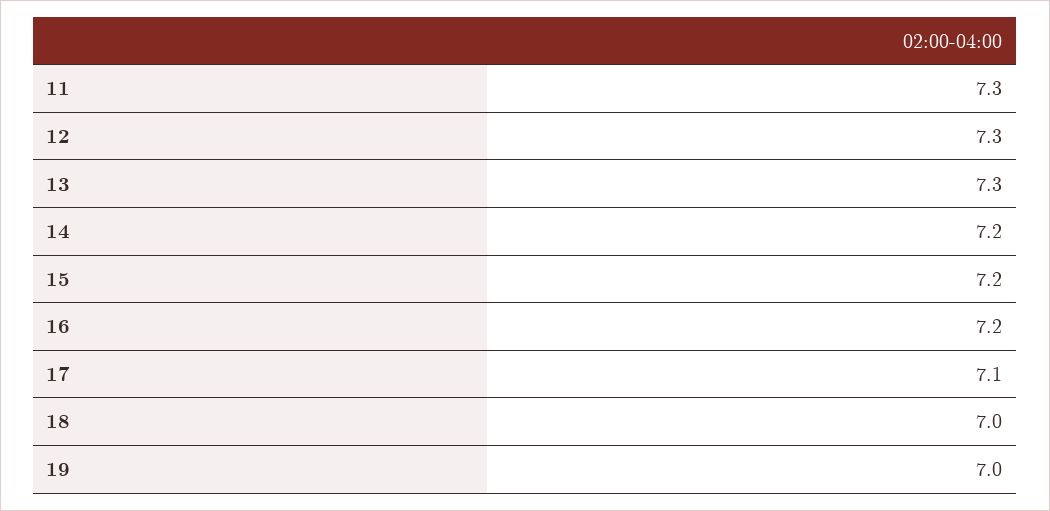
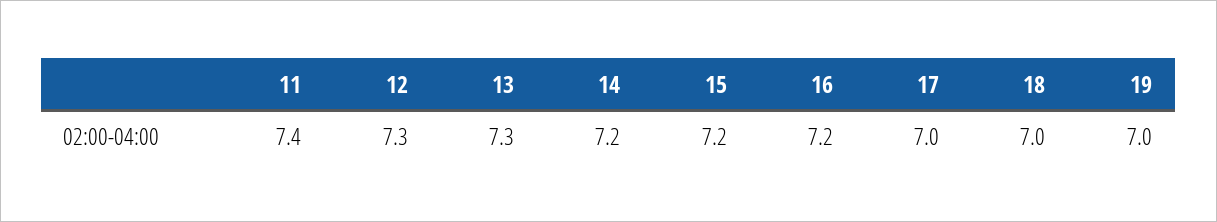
  {
-   "11": 7.3,
+   "11": 7.4,
    "12": 7.3,
    "13": 7.3,
    "14": 7.2,
    "15": 7.2,
    "16": 7.2,
-   "17": 7.1,
+   "17": 7,
    "18": 7,
    "19": 7
  }

